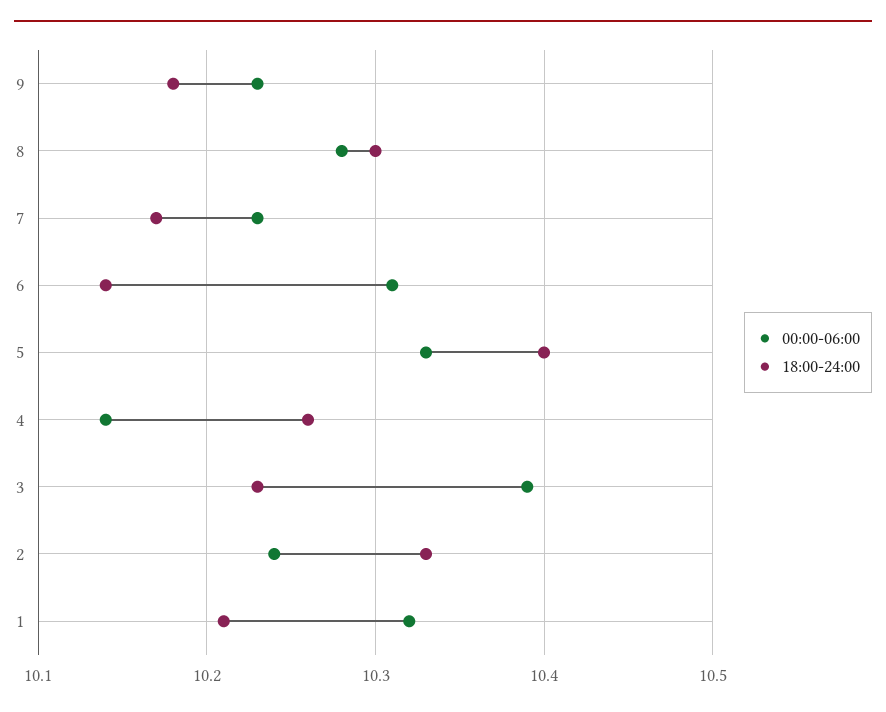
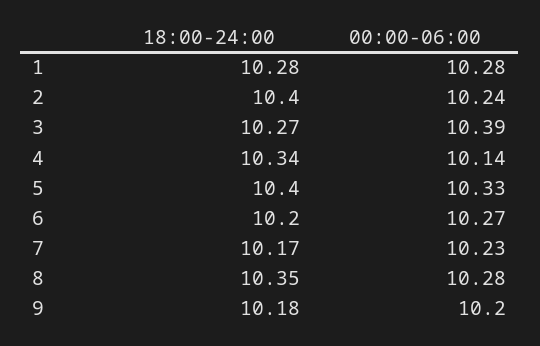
  {
    "00:00-06:00": {
-     "9": 10.23,
+     "9": 10.2,
      "8": 10.28,
      "7": 10.23,
-     "6": 10.31,
+     "6": 10.27,
      "5": 10.33,
      "4": 10.14,
      "3": 10.39,
      "2": 10.24,
-     "1": 10.32
+     "1": 10.28
    },
    "18:00-24:00": {
      "9": 10.18,
-     "8": 10.3,
+     "8": 10.35,
      "7": 10.17,
-     "6": 10.14,
+     "6": 10.2,
      "5": 10.4,
-     "4": 10.26,
+     "4": 10.34,
-     "3": 10.23,
+     "3": 10.27,
-     "2": 10.33,
+     "2": 10.4,
-     "1": 10.21
+     "1": 10.28
    }
  }

